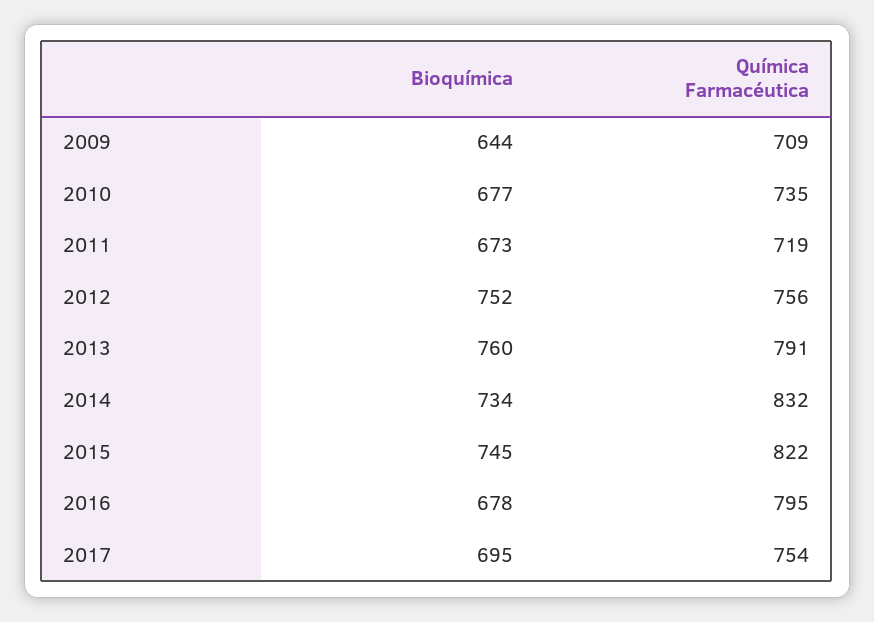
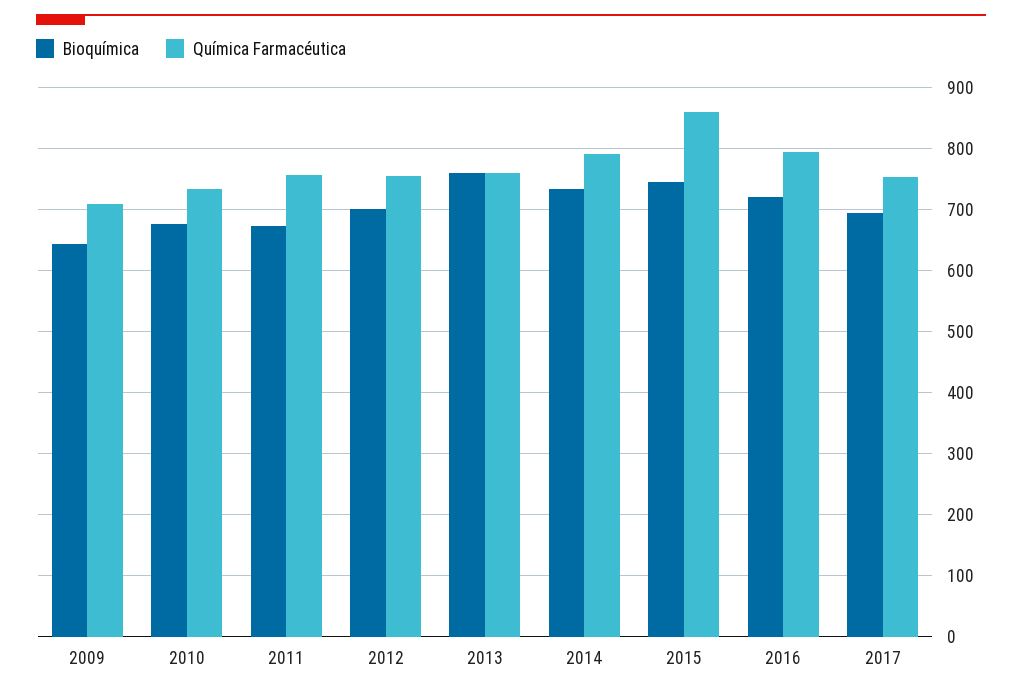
  {
    "Bioquímica": {
      "2009": 644,
      "2010": 677,
      "2011": 673,
-     "2012": 752,
+     "2012": 700,
      "2013": 760,
      "2014": 734,
      "2015": 745,
-     "2016": 678,
+     "2016": 720,
      "2017": 695
    },
    "Química Farmacéutica": {
      "2009": 709,
      "2010": 735,
-     "2011": 719,
+     "2011": 760,
      "2012": 756,
-     "2013": 791,
+     "2013": 760,
-     "2014": 832,
+     "2014": 790,
-     "2015": 822,
+     "2015": 860,
      "2016": 795,
      "2017": 754
    }
  }

